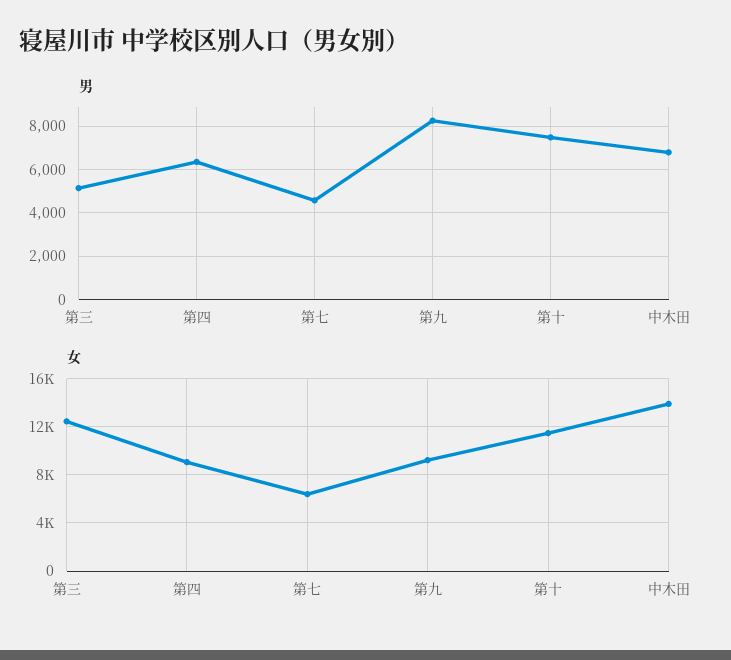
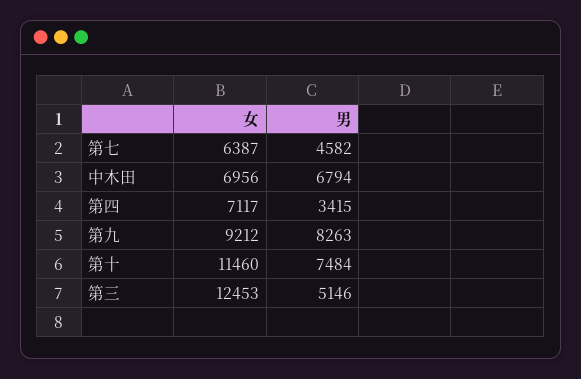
  {
    "男": {
      "第三": 5146,
-     "第四": 6500,
+     "第四": 3415,
      "第七": 4582,
      "第九": 8263,
      "第十": 7484,
      "中木田": 6794
    },
    "女": {
      "第三": 12453,
-     "第四": 9000,
+     "第四": 7117,
      "第七": 6387,
      "第九": 9212,
      "第十": 11460,
-     "中木田": 14000
+     "中木田": 6956
    }
  }

